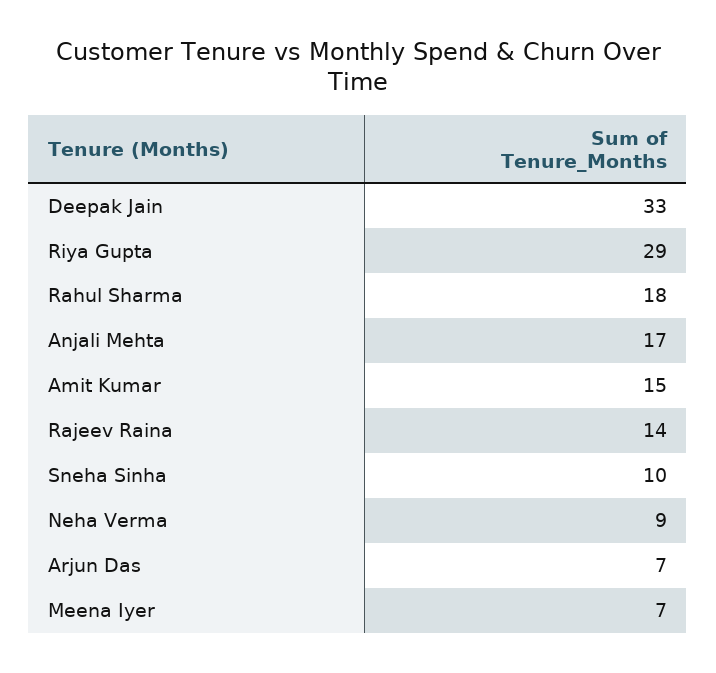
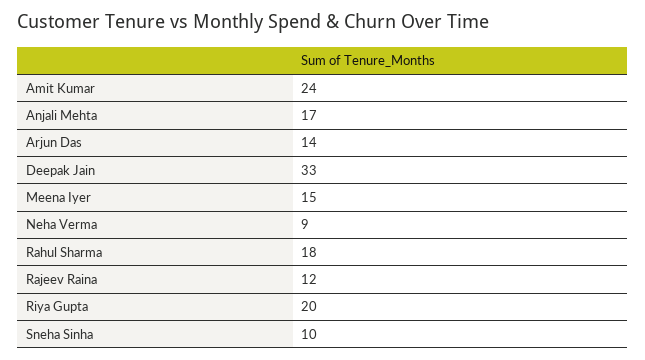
  {
    "Deepak Jain": 33,
-   "Riya Gupta": 29,
+   "Riya Gupta": 20,
    "Rahul Sharma": 18,
    "Anjali Mehta": 17,
-   "Amit Kumar": 15,
+   "Amit Kumar": 24,
-   "Rajeev Raina": 14,
+   "Rajeev Raina": 12,
    "Sneha Sinha": 10,
    "Neha Verma": 9,
-   "Arjun Das": 7,
+   "Arjun Das": 14,
-   "Meena Iyer": 7
+   "Meena Iyer": 15
  }

